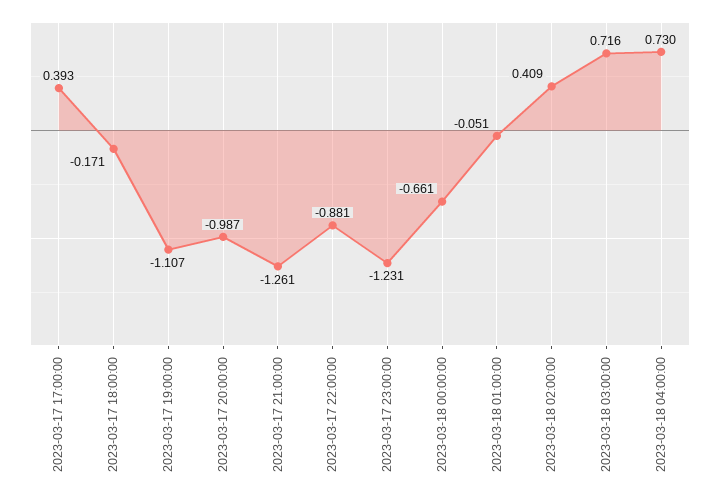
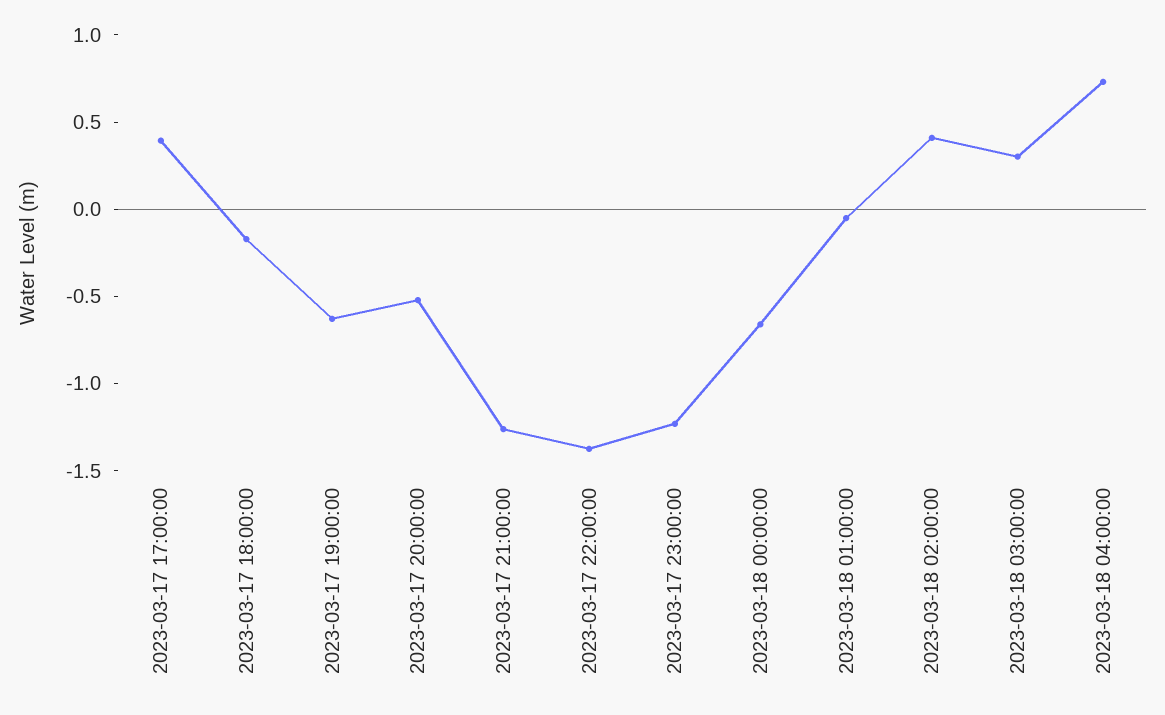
  {
    "2023-03-17 17:00:00": 0.393,
    "2023-03-17 18:00:00": -0.171,
-   "2023-03-17 19:00:00": -1.107,
+   "2023-03-17 19:00:00": -0.6,
-   "2023-03-17 20:00:00": -0.987,
+   "2023-03-17 20:00:00": -0.5,
    "2023-03-17 21:00:00": -1.261,
-   "2023-03-17 22:00:00": -0.881,
+   "2023-03-17 22:00:00": -1.4,
    "2023-03-17 23:00:00": -1.231,
    "2023-03-18 00:00:00": -0.661,
    "2023-03-18 01:00:00": -0.051,
    "2023-03-18 02:00:00": 0.409,
-   "2023-03-18 03:00:00": 0.716,
+   "2023-03-18 03:00:00": 0.3,
    "2023-03-18 04:00:00": 0.73
  }

